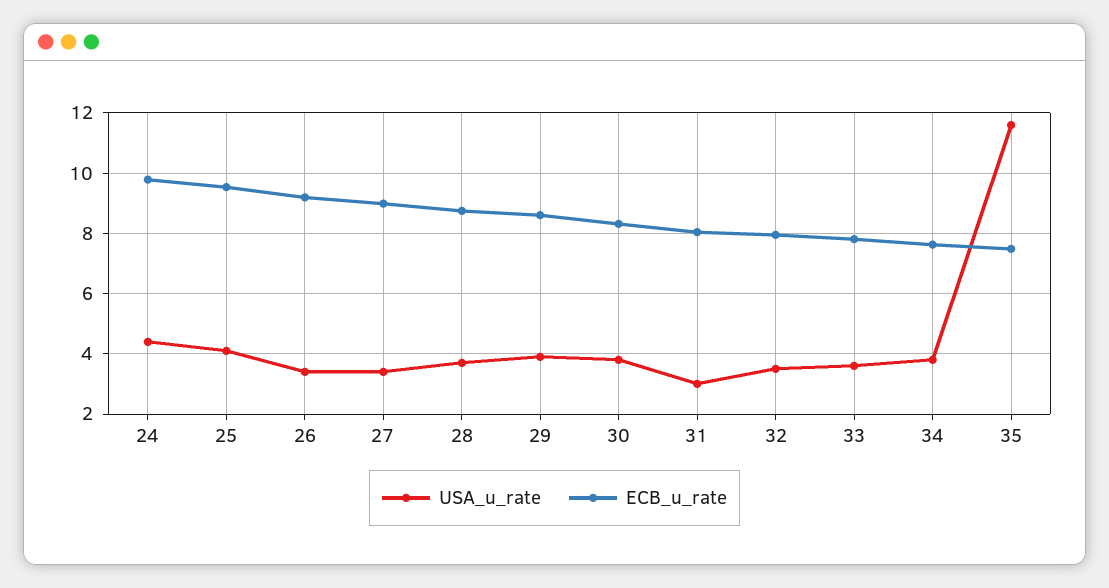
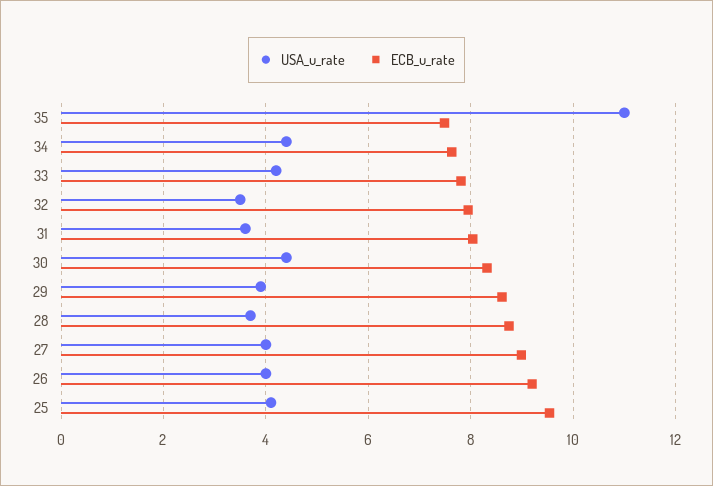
  {
    "USA_u_rate": {
-     "24": 4.4,
      "25": 4.2,
-     "26": 3.4,
+     "26": 4,
-     "27": 3.4,
+     "27": 4,
      "28": 3.8,
      "29": 4,
-     "30": 3.8,
+     "30": 4.4,
-     "31": 3,
+     "31": 3.6,
      "32": 3.6,
-     "33": 3.6,
+     "33": 4.2,
-     "34": 3.8,
+     "34": 4.4,
-     "35": 11.6
+     "35": 11
    },
    "ECB_u_rate": {
-     "24": 9.8,
      "25": 9.6,
      "26": 9.2,
      "27": 9,
      "28": 8.8,
      "29": 8.6,
      "30": 8.4,
      "31": 8,
      "32": 8,
      "33": 7.8,
      "34": 7.6,
      "35": 7.4
    }
  }

